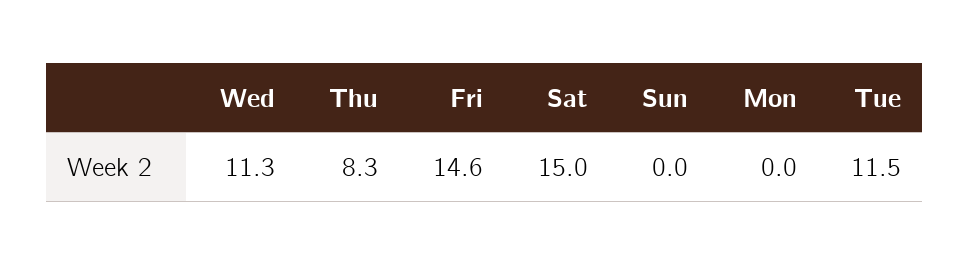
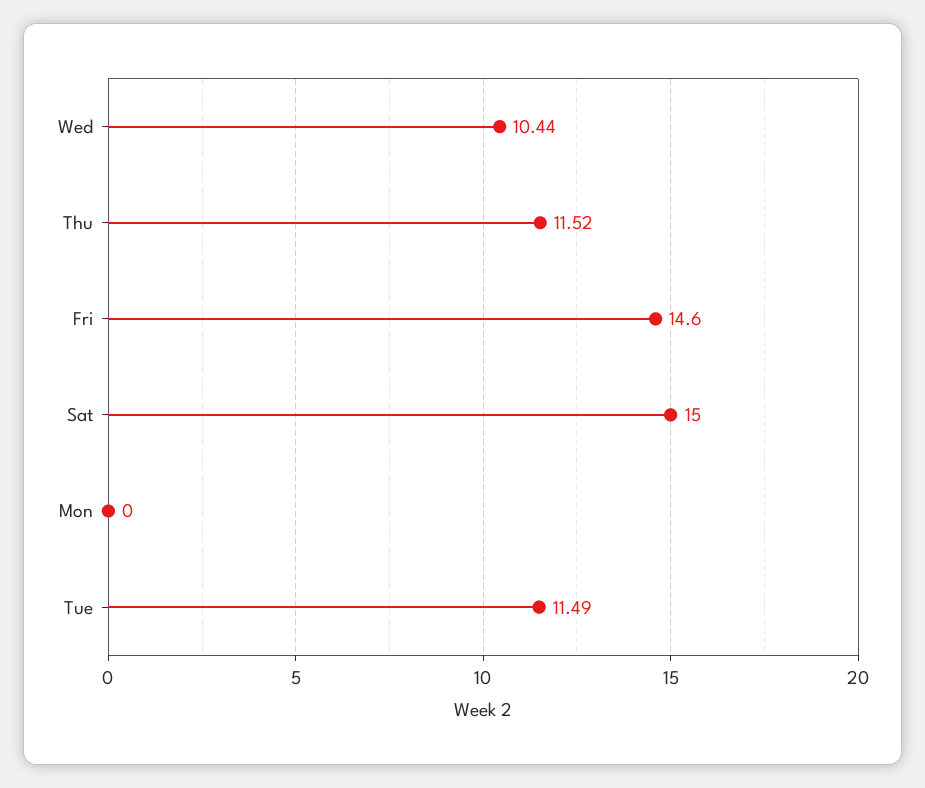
  {
-   "Wed": 11.3,
+   "Wed": 10.44,
-   "Thu": 8.3,
+   "Thu": 11.52,
    "Fri": 14.6,
    "Sat": 15,
-   "Sun": 0,
    "Mon": 0,
    "Tue": 11.49
  }

